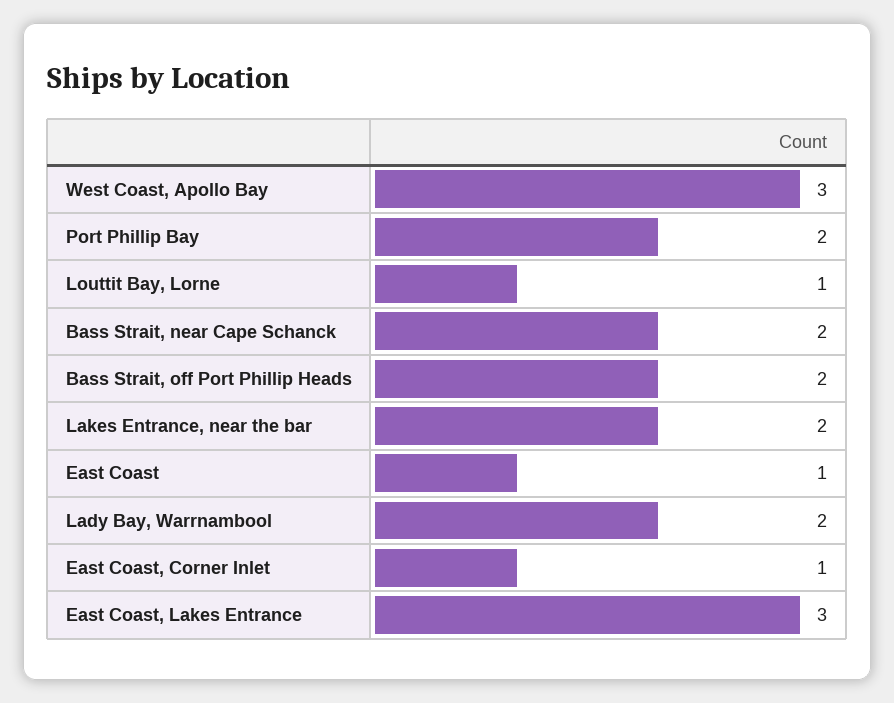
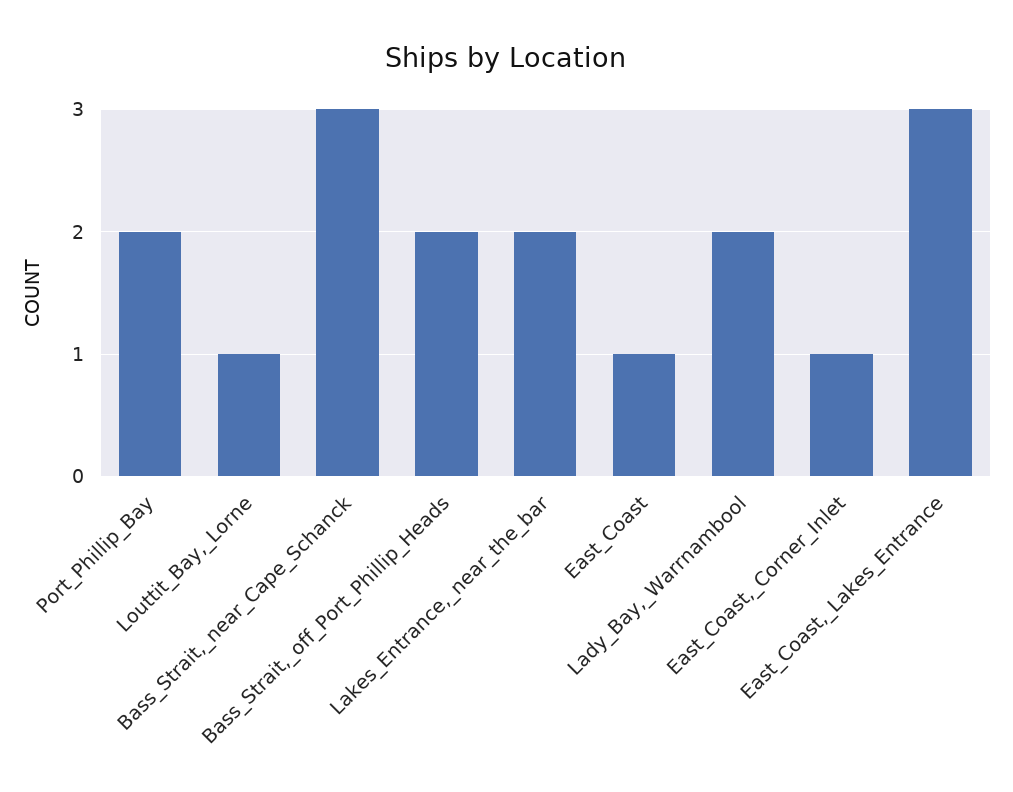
  {
-   "West Coast, Apollo Bay": 3,
    "Port Phillip Bay": 2,
    "Louttit Bay, Lorne": 1,
-   "Bass Strait, near Cape Schanck": 2,
+   "Bass Strait, near Cape Schanck": 3,
    "Bass Strait, off Port Phillip Heads": 2,
    "Lakes Entrance, near the bar": 2,
    "East Coast": 1,
    "Lady Bay, Warrnambool": 2,
    "East Coast, Corner Inlet": 1,
    "East Coast, Lakes Entrance": 3
  }

